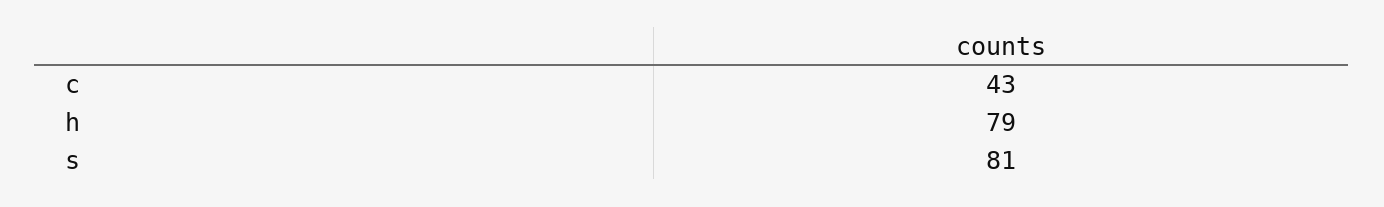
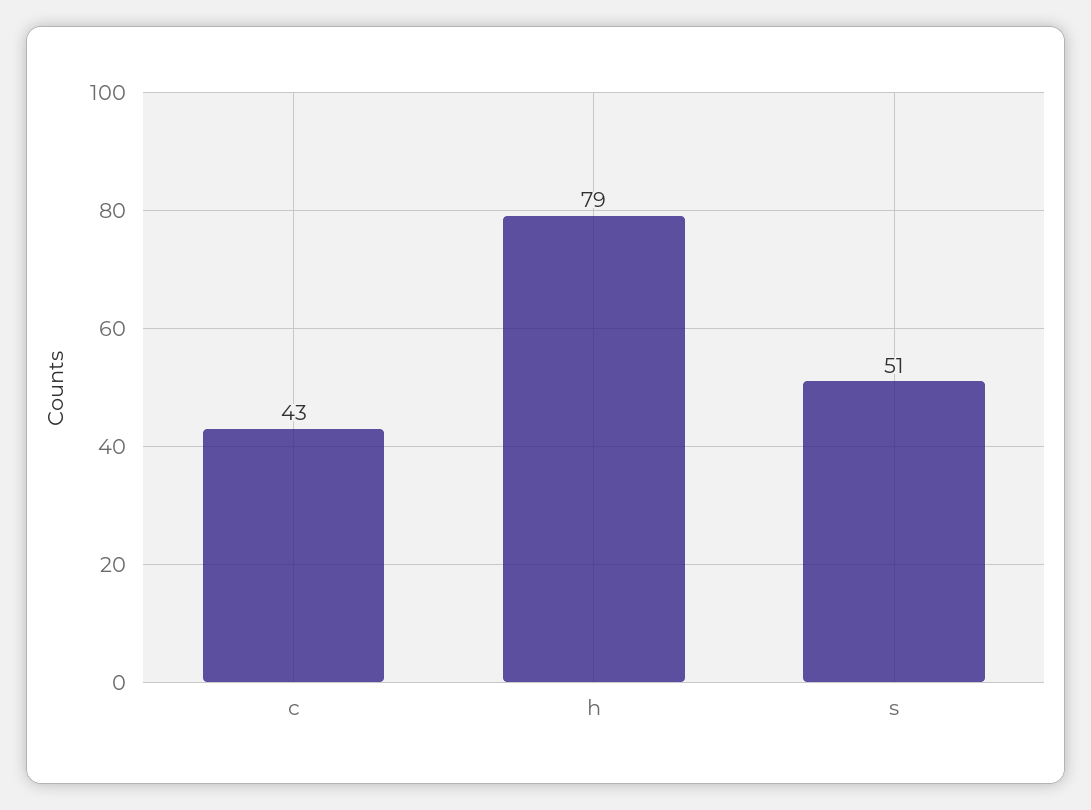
  {
    "c": 43,
    "h": 79,
-   "s": 81
+   "s": 51
  }

